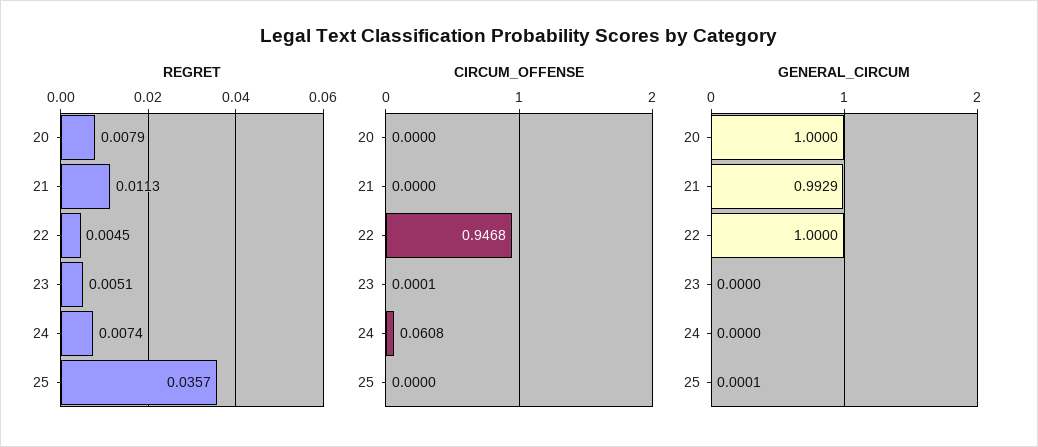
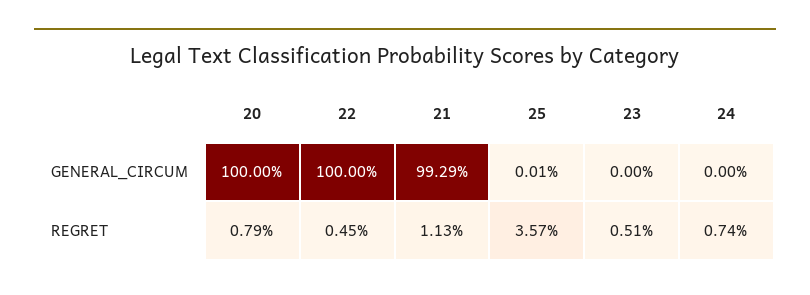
  {
    "REGRET": {
      "20": 0.0079,
      "21": 0.0113,
      "22": 0.0045,
      "23": 0.0051,
      "24": 0.0074,
      "25": 0.0357
    },
-   "CIRCUM_OFFENSE": {
-     "20": 0,
-     "21": 0,
-     "22": 0.9468,
-     "23": 0.0001,
-     "24": 0.0608,
-     "25": 0
-   },
    "GENERAL_CIRCUM": {
      "20": 1,
      "21": 0.9929,
      "22": 1,
      "23": 0,
      "24": 0,
      "25": 0.0001
    }
  }

